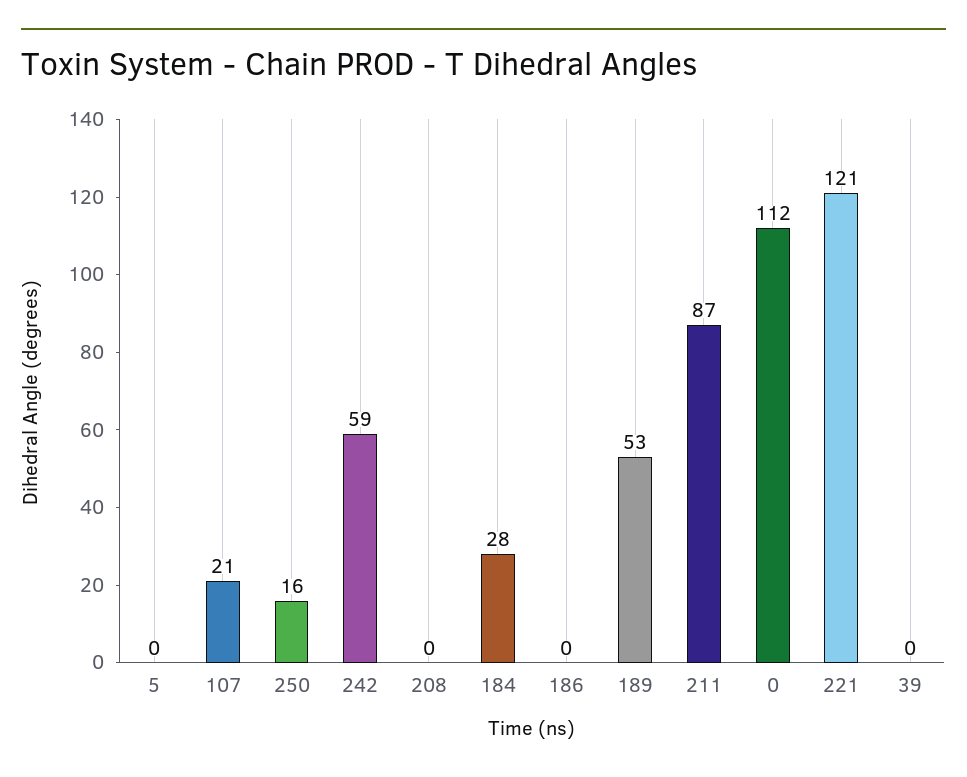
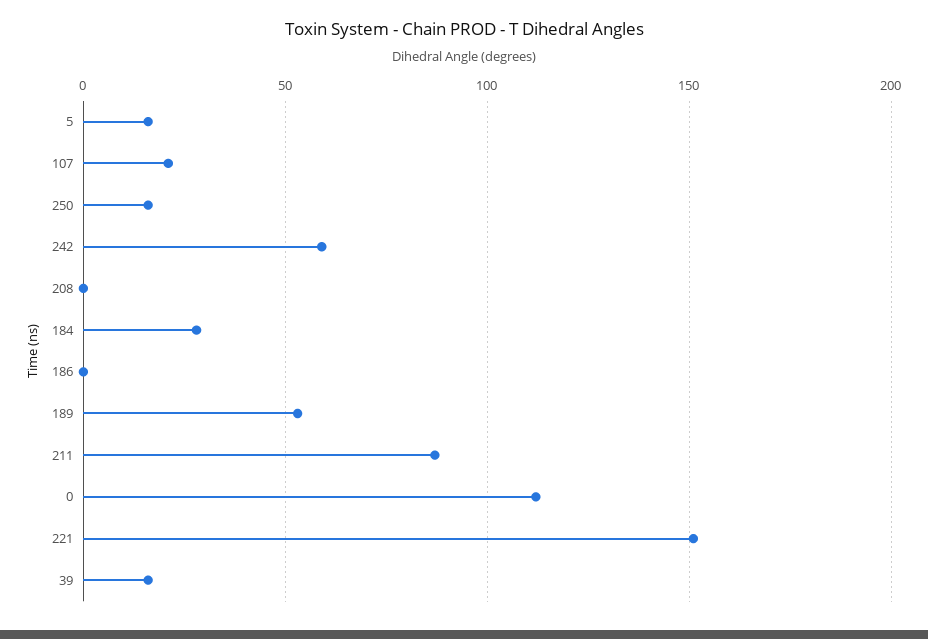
  {
-   "5": 0,
+   "5": 15,
    "107": 21,
    "250": 16,
    "242": 59,
    "208": 0,
    "184": 28,
    "186": 0,
    "189": 53,
    "211": 87,
    "0": 112,
-   "221": 121,
+   "221": 150,
-   "39": 0
+   "39": 15
  }

